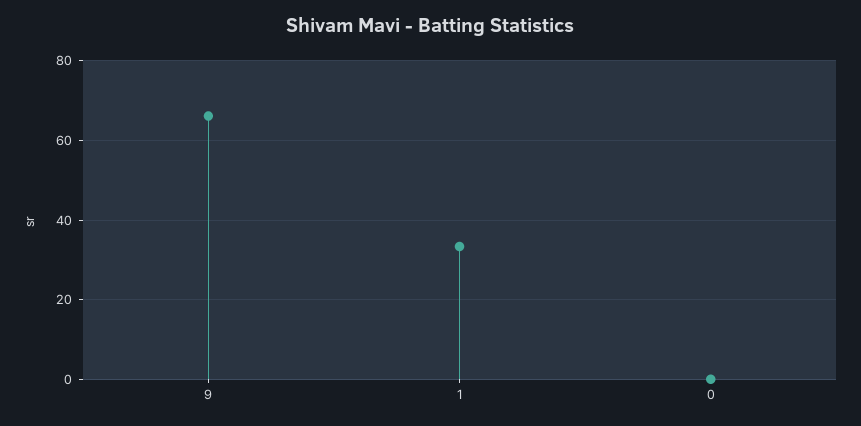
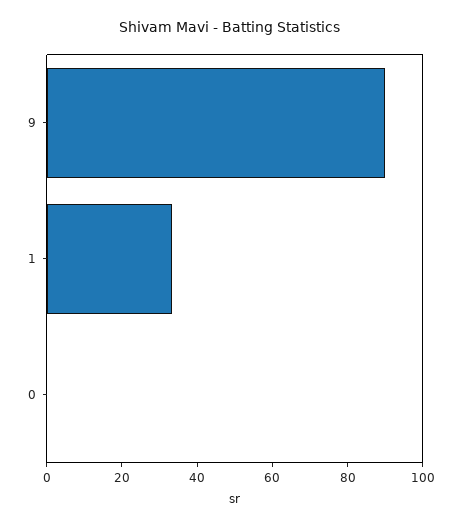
  {
-   "9": 66,
+   "9": 90,
    "1": 34,
    "0": 0
  }

